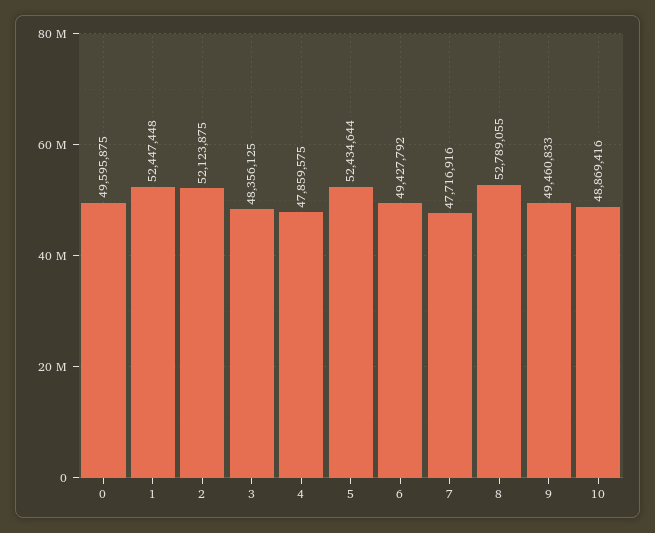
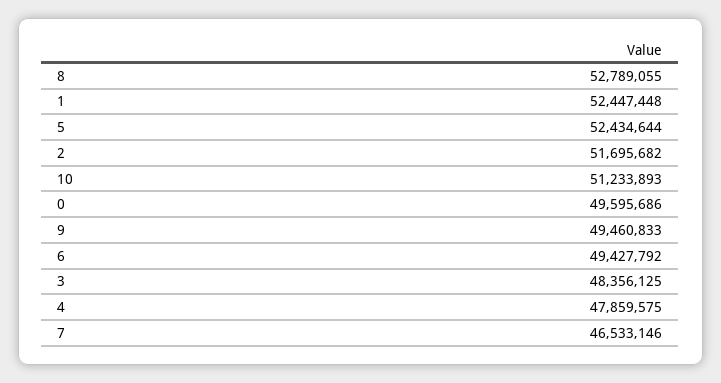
  {
-   "0": 49595875,
+   "0": 49595686,
    "1": 52447448,
-   "2": 52123875,
+   "2": 51695682,
    "3": 48356125,
    "4": 47859575,
    "5": 52434644,
    "6": 49427792,
-   "7": 47716916,
+   "7": 46533146,
    "8": 52789055,
    "9": 49460833,
-   "10": 48869416
+   "10": 51233893
  }

